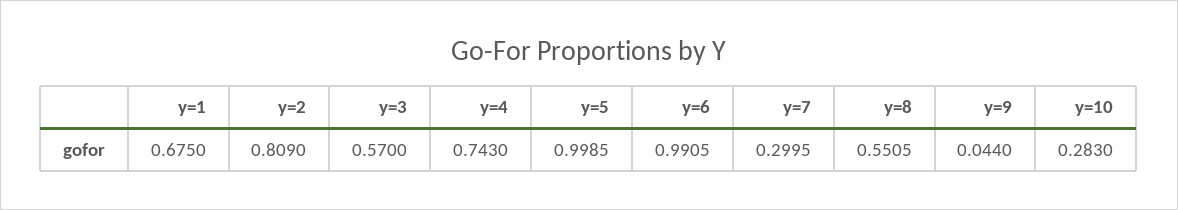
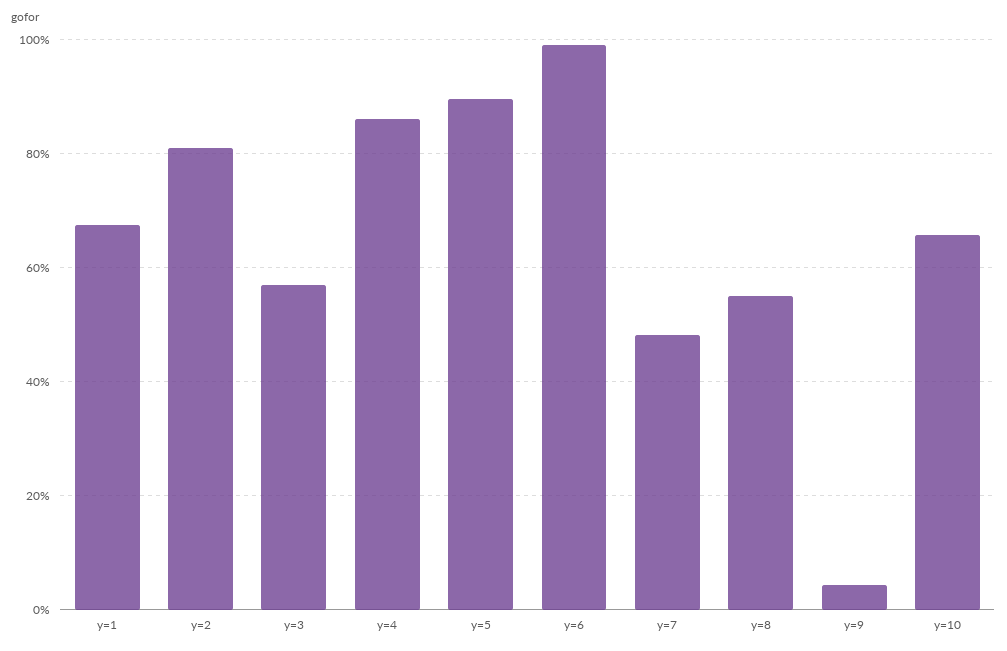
  {
    "y=1": 0.675,
    "y=2": 0.809,
    "y=3": 0.57,
-   "y=4": 0.743,
+   "y=4": 0.86,
-   "y=5": 0.9985,
+   "y=5": 0.9,
    "y=6": 0.9905,
-   "y=7": 0.2995,
+   "y=7": 0.48,
    "y=8": 0.5505,
    "y=9": 0.044,
-   "y=10": 0.283
+   "y=10": 0.66
  }

